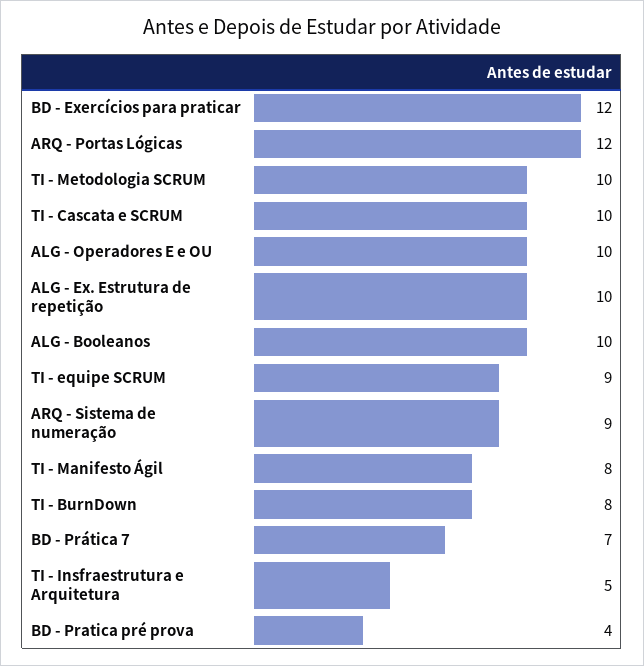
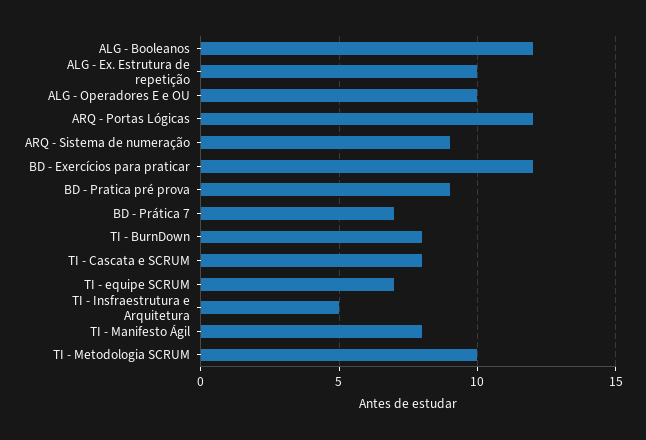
  {
    "BD - Exercícios para praticar": 12,
    "ARQ - Portas Lógicas": 12,
    "TI - Metodologia SCRUM": 10,
-   "TI - Cascata e SCRUM": 10,
+   "TI - Cascata e SCRUM": 8,
    "ALG - Operadores E e OU": 10,
    "ALG - Ex. Estrutura de repetição": 10,
-   "ALG - Booleanos": 10,
+   "ALG - Booleanos": 12,
-   "TI - equipe SCRUM": 9,
+   "TI - equipe SCRUM": 7,
    "ARQ - Sistema de numeração": 9,
    "TI - Manifesto Ágil": 8,
    "TI - BurnDown": 8,
    "BD - Prática 7": 7,
    "TI - Insfraestrutura e Arquitetura": 5,
-   "BD - Pratica pré prova": 4
+   "BD - Pratica pré prova": 9
  }

